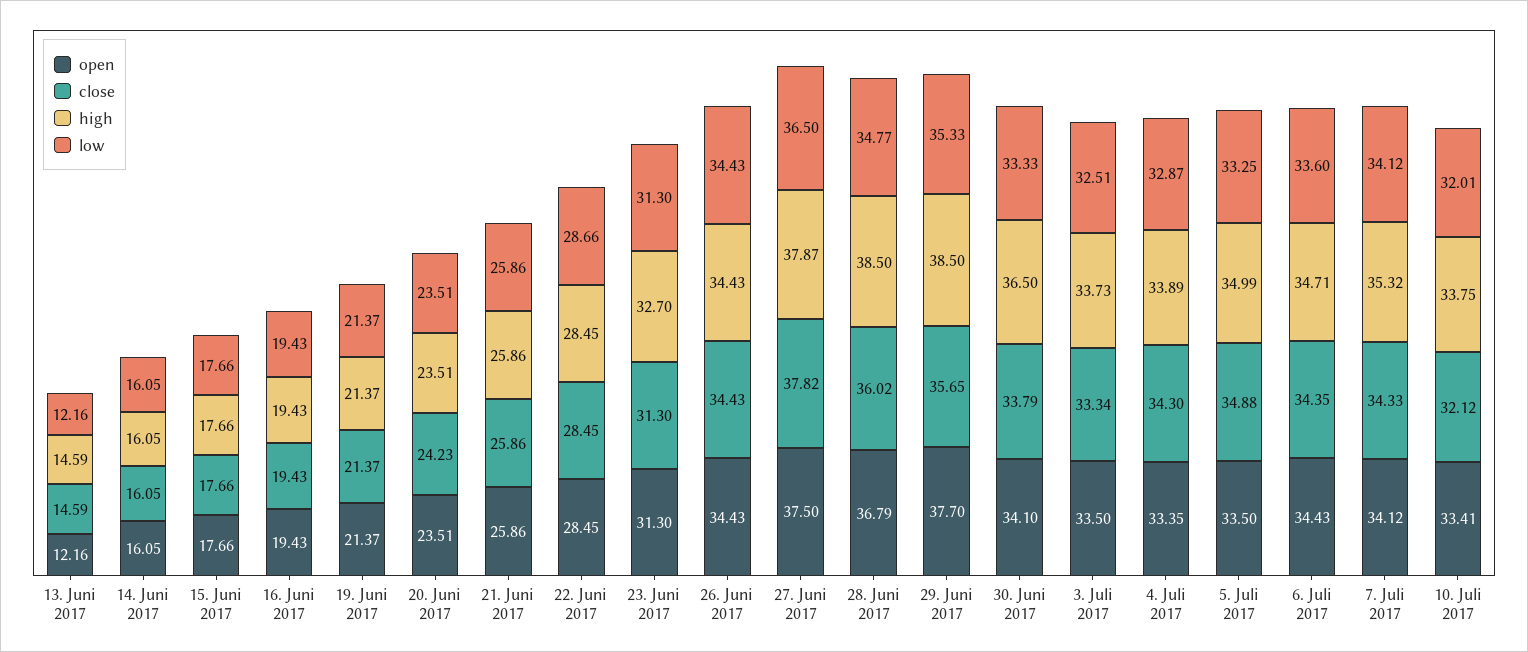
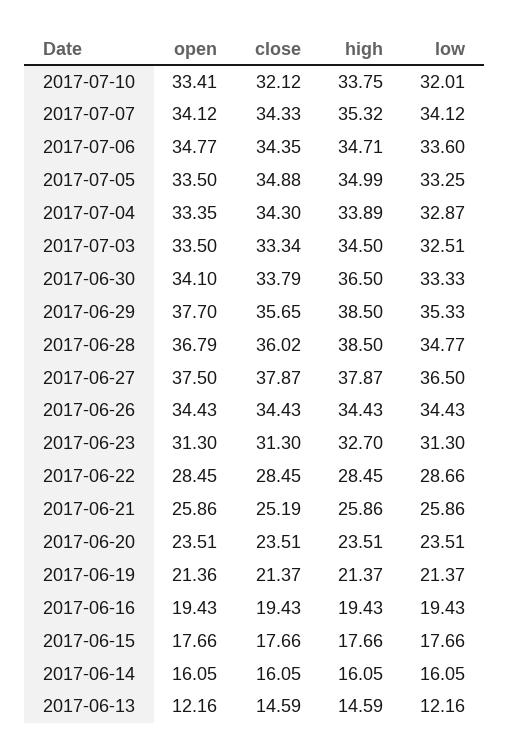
  {
    "open": {
      "13. Juni 2017": 12.16,
      "14. Juni 2017": 16.05,
      "15. Juni 2017": 17.66,
      "16. Juni 2017": 19.43,
-     "19. Juni 2017": 21.37,
+     "19. Juni 2017": 21.36,
      "20. Juni 2017": 23.51,
      "21. Juni 2017": 25.86,
      "22. Juni 2017": 28.45,
      "23. Juni 2017": 31.3,
      "26. Juni 2017": 34.43,
      "27. Juni 2017": 37.5,
      "28. Juni 2017": 36.79,
      "29. Juni 2017": 37.7,
      "30. Juni 2017": 34.1,
      "3. Juli 2017": 33.5,
      "4. Juli 2017": 33.35,
      "5. Juli 2017": 33.5,
-     "6. Juli 2017": 34.43,
+     "6. Juli 2017": 34.77,
      "7. Juli 2017": 34.12,
      "10. Juli 2017": 33.41
    },
    "close": {
      "13. Juni 2017": 14.59,
      "14. Juni 2017": 16.05,
      "15. Juni 2017": 17.66,
      "16. Juni 2017": 19.43,
      "19. Juni 2017": 21.37,
-     "20. Juni 2017": 24.23,
+     "20. Juni 2017": 23.51,
-     "21. Juni 2017": 25.86,
+     "21. Juni 2017": 25.19,
      "22. Juni 2017": 28.45,
      "23. Juni 2017": 31.3,
      "26. Juni 2017": 34.43,
-     "27. Juni 2017": 37.82,
+     "27. Juni 2017": 37.87,
      "28. Juni 2017": 36.02,
      "29. Juni 2017": 35.65,
      "30. Juni 2017": 33.79,
      "3. Juli 2017": 33.34,
      "4. Juli 2017": 34.3,
      "5. Juli 2017": 34.88,
      "6. Juli 2017": 34.35,
      "7. Juli 2017": 34.33,
      "10. Juli 2017": 32.12
    },
    "high": {
      "13. Juni 2017": 14.59,
      "14. Juni 2017": 16.05,
      "15. Juni 2017": 17.66,
      "16. Juni 2017": 19.43,
      "19. Juni 2017": 21.37,
      "20. Juni 2017": 23.51,
      "21. Juni 2017": 25.86,
      "22. Juni 2017": 28.45,
      "23. Juni 2017": 32.7,
      "26. Juni 2017": 34.43,
      "27. Juni 2017": 37.87,
      "28. Juni 2017": 38.5,
      "29. Juni 2017": 38.5,
      "30. Juni 2017": 36.5,
-     "3. Juli 2017": 33.73,
+     "3. Juli 2017": 34.5,
      "4. Juli 2017": 33.89,
      "5. Juli 2017": 34.99,
      "6. Juli 2017": 34.71,
      "7. Juli 2017": 35.32,
      "10. Juli 2017": 33.75
    },
    "low": {
      "13. Juni 2017": 12.16,
      "14. Juni 2017": 16.05,
      "15. Juni 2017": 17.66,
      "16. Juni 2017": 19.43,
      "19. Juni 2017": 21.37,
      "20. Juni 2017": 23.51,
      "21. Juni 2017": 25.86,
      "22. Juni 2017": 28.66,
      "23. Juni 2017": 31.3,
      "26. Juni 2017": 34.43,
      "27. Juni 2017": 36.5,
      "28. Juni 2017": 34.77,
      "29. Juni 2017": 35.33,
      "30. Juni 2017": 33.33,
      "3. Juli 2017": 32.51,
      "4. Juli 2017": 32.87,
      "5. Juli 2017": 33.25,
      "6. Juli 2017": 33.6,
      "7. Juli 2017": 34.12,
      "10. Juli 2017": 32.01
    }
  }

